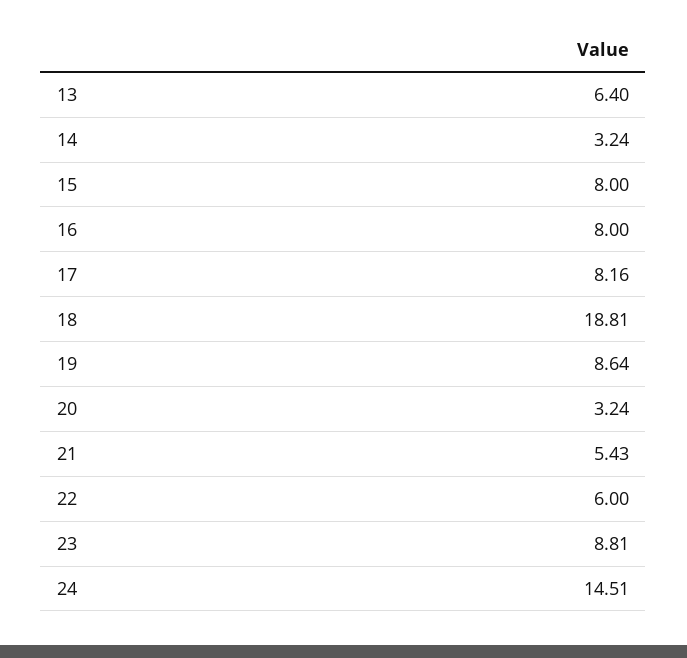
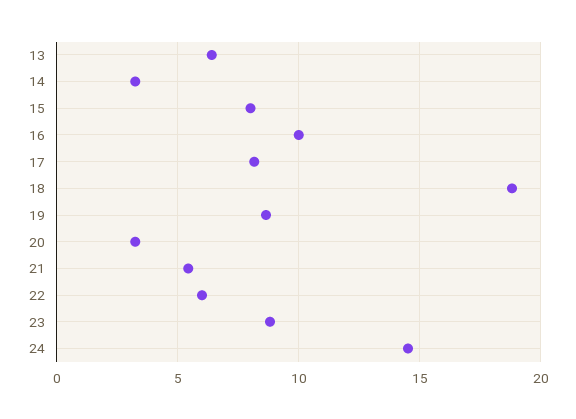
  {
    "13": 6.4,
    "14": 3.24,
    "15": 8,
-   "16": 8,
+   "16": 10,
    "17": 8.16,
    "18": 18.81,
    "19": 8.64,
    "20": 3.24,
    "21": 5.43,
    "22": 6,
    "23": 8.81,
    "24": 14.51
  }

